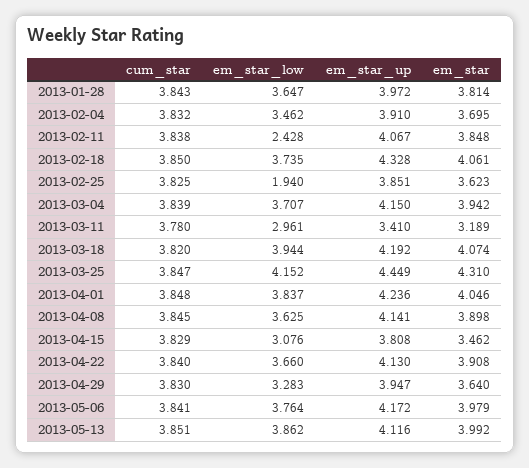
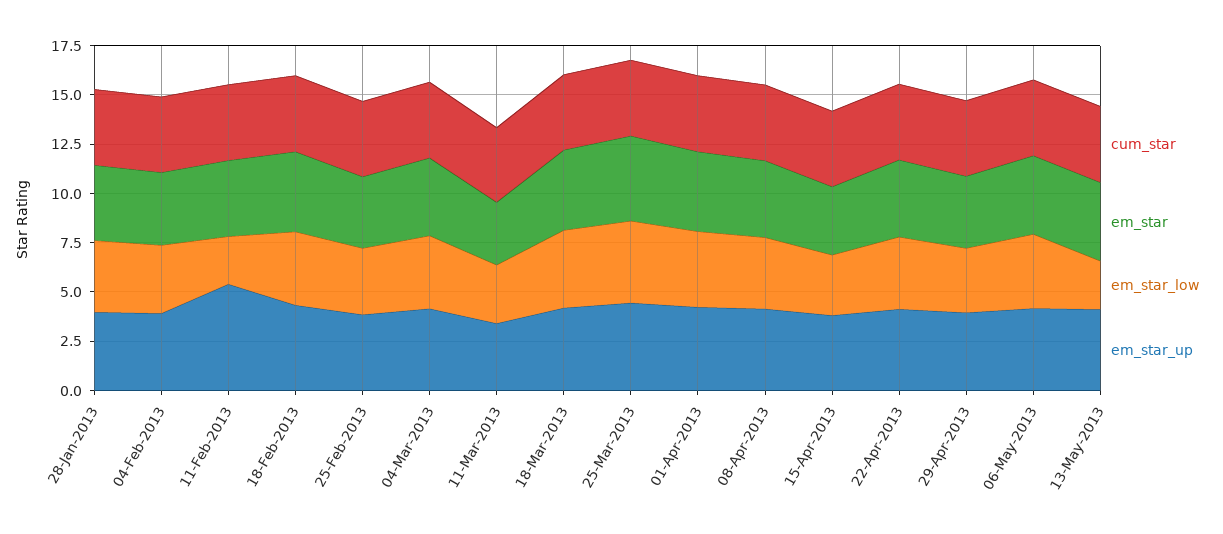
  {
    "cum_star": {
      "2013-01-28": 3.843,
      "2013-02-04": 3.832,
      "2013-02-11": 3.838,
      "2013-02-18": 3.85,
      "2013-02-25": 3.825,
      "2013-03-04": 3.839,
      "2013-03-11": 3.78,
      "2013-03-18": 3.82,
      "2013-03-25": 3.847,
      "2013-04-01": 3.848,
      "2013-04-08": 3.845,
      "2013-04-15": 3.829,
      "2013-04-22": 3.84,
      "2013-04-29": 3.83,
      "2013-05-06": 3.841,
      "2013-05-13": 3.851
    },
    "em_star_low": {
      "2013-01-28": 3.647,
      "2013-02-04": 3.462,
      "2013-02-11": 2.428,
      "2013-02-18": 3.735,
-     "2013-02-25": 1.94,
+     "2013-02-25": 3.5,
      "2013-03-04": 3.707,
      "2013-03-11": 2.961,
      "2013-03-18": 3.944,
      "2013-03-25": 4.152,
      "2013-04-01": 3.837,
      "2013-04-08": 3.625,
      "2013-04-15": 3.076,
      "2013-04-22": 3.66,
      "2013-04-29": 3.283,
      "2013-05-06": 3.764,
-     "2013-05-13": 3.862
+     "2013-05-13": 2.5
    },
    "em_star_up": {
      "2013-01-28": 3.972,
      "2013-02-04": 3.91,
-     "2013-02-11": 4.067,
+     "2013-02-11": 5.5,
      "2013-02-18": 4.328,
      "2013-02-25": 3.851,
      "2013-03-04": 4.15,
      "2013-03-11": 3.41,
      "2013-03-18": 4.192,
      "2013-03-25": 4.449,
      "2013-04-01": 4.236,
      "2013-04-08": 4.141,
      "2013-04-15": 3.808,
      "2013-04-22": 4.13,
      "2013-04-29": 3.947,
      "2013-05-06": 4.172,
      "2013-05-13": 4.116
    },
    "em_star": {
      "2013-01-28": 3.814,
      "2013-02-04": 3.695,
      "2013-02-11": 3.848,
      "2013-02-18": 4.061,
      "2013-02-25": 3.623,
      "2013-03-04": 3.942,
      "2013-03-11": 3.189,
      "2013-03-18": 4.074,
      "2013-03-25": 4.31,
      "2013-04-01": 4.046,
      "2013-04-08": 3.898,
      "2013-04-15": 3.462,
      "2013-04-22": 3.908,
      "2013-04-29": 3.64,
      "2013-05-06": 3.979,
      "2013-05-13": 3.992
    }
  }

